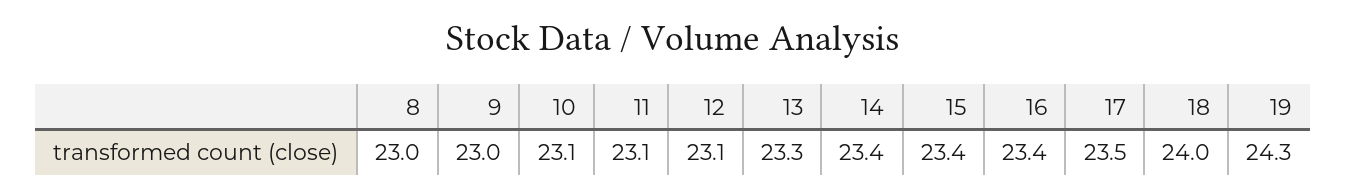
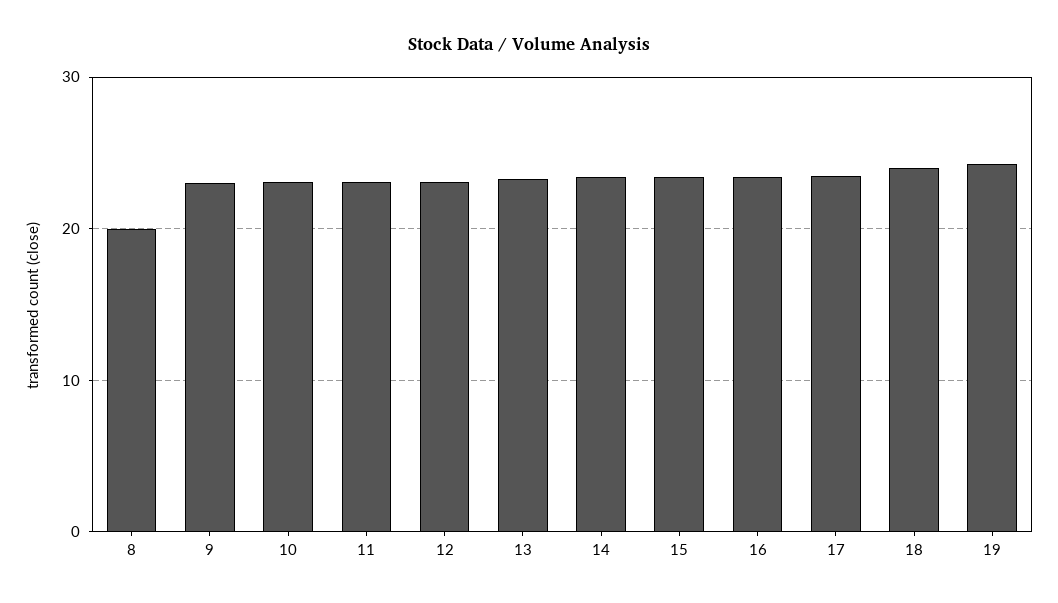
  {
-   "8": 23,
+   "8": 20,
    "9": 23,
    "10": 23.1,
    "11": 23.1,
    "12": 23.1,
    "13": 23.3,
    "14": 23.4,
    "15": 23.4,
    "16": 23.4,
    "17": 23.5,
    "18": 24,
    "19": 24.3
  }

